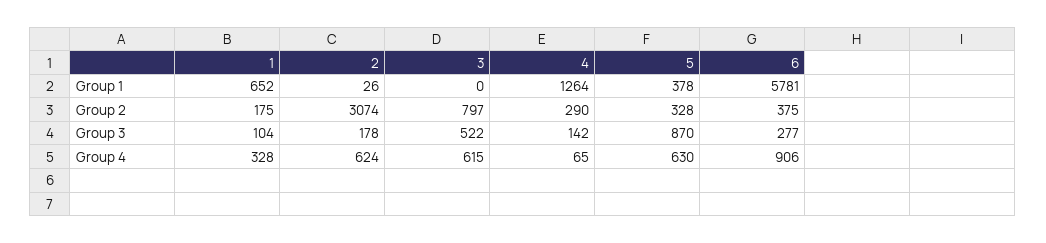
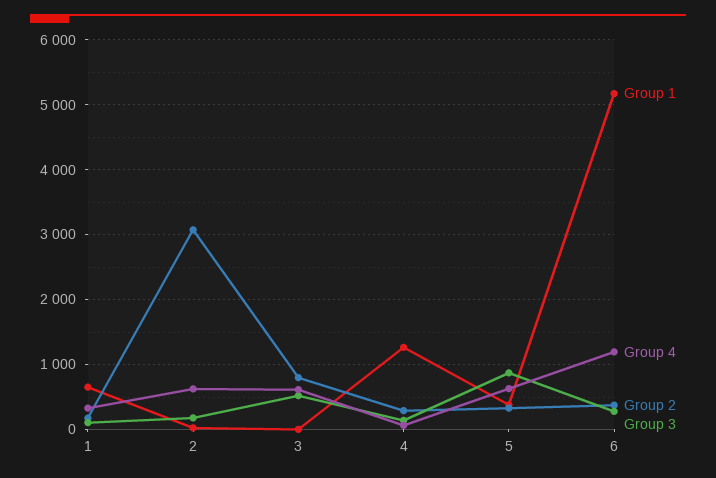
  {
    "Group 1": {
      "1": 652,
      "2": 26,
      "3": 0,
      "4": 1264,
      "5": 378,
-     "6": 5781
+     "6": 5200
    },
    "Group 2": {
      "1": 175,
      "2": 3074,
      "3": 797,
      "4": 290,
      "5": 328,
      "6": 375
    },
    "Group 3": {
      "1": 104,
      "2": 178,
      "3": 522,
      "4": 142,
      "5": 870,
      "6": 277
    },
    "Group 4": {
      "1": 328,
      "2": 624,
      "3": 615,
      "4": 65,
      "5": 630,
-     "6": 906
+     "6": 1200
    }
  }

